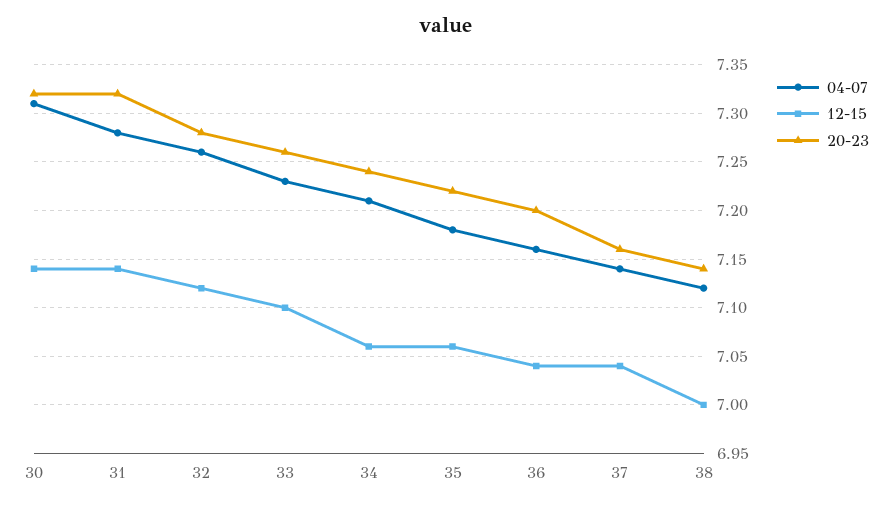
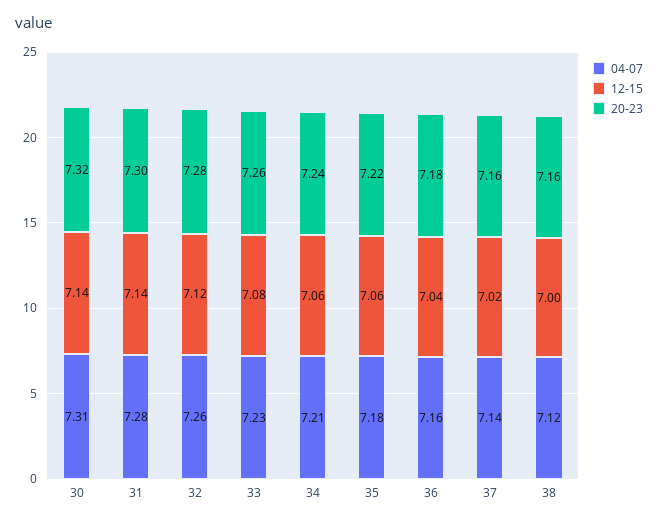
  {
    "04-07": {
      "30": 7.31,
      "31": 7.28,
      "32": 7.26,
      "33": 7.23,
      "34": 7.21,
      "35": 7.18,
      "36": 7.16,
      "37": 7.14,
      "38": 7.12
    },
    "12-15": {
      "30": 7.14,
      "31": 7.14,
      "32": 7.12,
-     "33": 7.1,
+     "33": 7.08,
      "34": 7.06,
      "35": 7.06,
      "36": 7.04,
-     "37": 7.04,
+     "37": 7.02,
      "38": 7
    },
    "20-23": {
      "30": 7.32,
-     "31": 7.32,
+     "31": 7.3,
      "32": 7.28,
      "33": 7.26,
      "34": 7.24,
      "35": 7.22,
-     "36": 7.2,
+     "36": 7.18,
      "37": 7.16,
-     "38": 7.14
+     "38": 7.16
    }
  }

